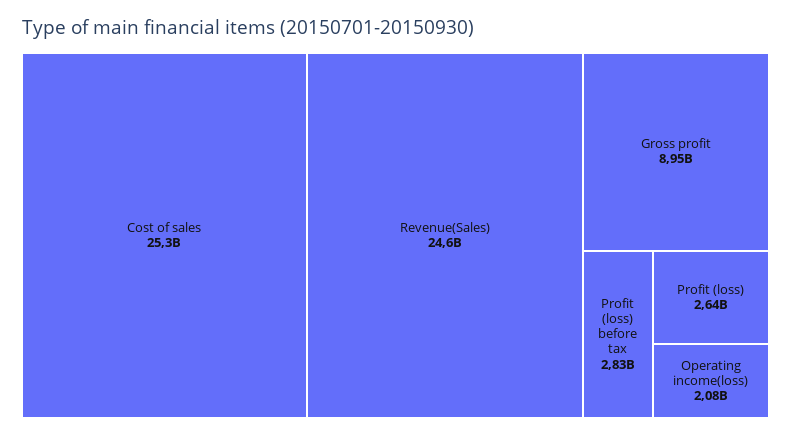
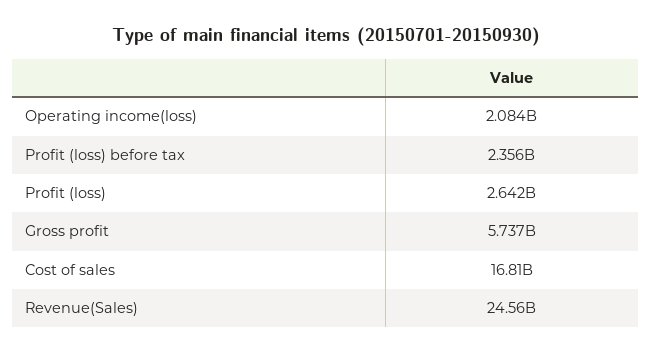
  {
-   "Cost of sales": 25300000000,
+   "Cost of sales": 16810000000,
    "Revenue(Sales)": 24560000000,
-   "Gross profit": 8950000000,
+   "Gross profit": 5737000000,
-   "Profit (loss) before tax": 2830000000,
+   "Profit (loss) before tax": 2356000000,
    "Profit (loss)": 2642000000,
    "Operating income(loss)": 2084000000
  }

